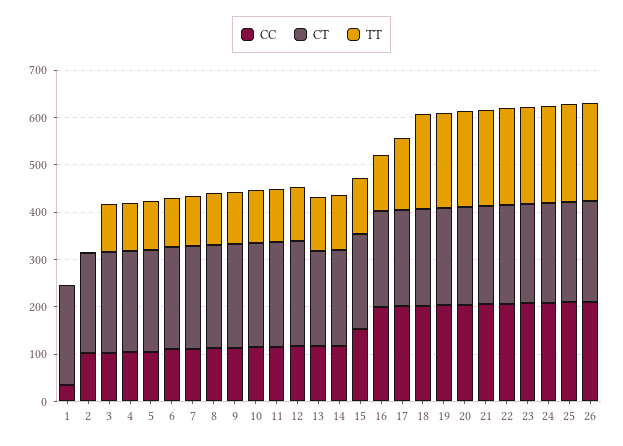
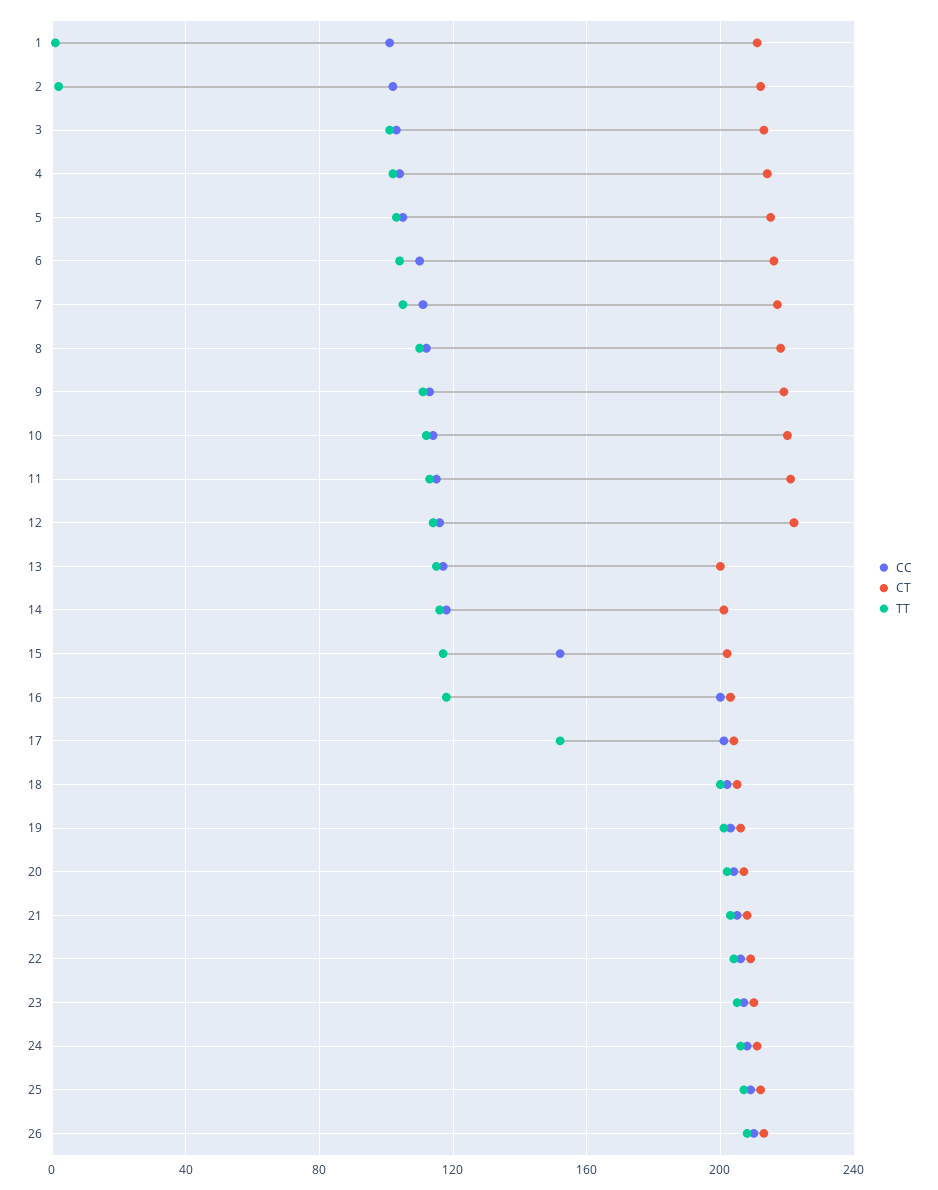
  {
    "CC": {
-     "1": 40,
+     "1": 100,
      "2": 100,
      "3": 105,
      "4": 105,
      "5": 105,
      "6": 110,
      "7": 110,
      "8": 110,
      "9": 115,
      "10": 115,
      "11": 115,
      "12": 115,
      "13": 115,
      "14": 120,
      "15": 150,
      "16": 200,
      "17": 200,
      "18": 200,
      "19": 205,
      "20": 205,
      "21": 205,
      "22": 205,
      "23": 205,
      "24": 210,
      "25": 210,
      "26": 210
    },
    "CT": {
      "1": 210,
      "2": 210,
      "3": 215,
      "4": 215,
      "5": 215,
      "6": 215,
      "7": 215,
      "8": 220,
      "9": 220,
      "10": 220,
      "11": 220,
      "12": 220,
      "13": 200,
      "14": 200,
      "15": 200,
      "16": 205,
      "17": 205,
      "18": 205,
      "19": 205,
      "20": 205,
      "21": 210,
      "22": 210,
      "23": 210,
      "24": 210,
      "25": 210,
      "26": 215
    },
    "TT": {
      "1": 0,
      "2": 0,
      "3": 100,
      "4": 100,
      "5": 105,
      "6": 105,
      "7": 105,
      "8": 110,
      "9": 110,
      "10": 110,
      "11": 115,
      "12": 115,
      "13": 115,
      "14": 115,
      "15": 115,
      "16": 120,
      "17": 150,
      "18": 200,
      "19": 200,
      "20": 200,
      "21": 205,
      "22": 205,
      "23": 205,
      "24": 205,
      "25": 205,
      "26": 210
    }
  }

